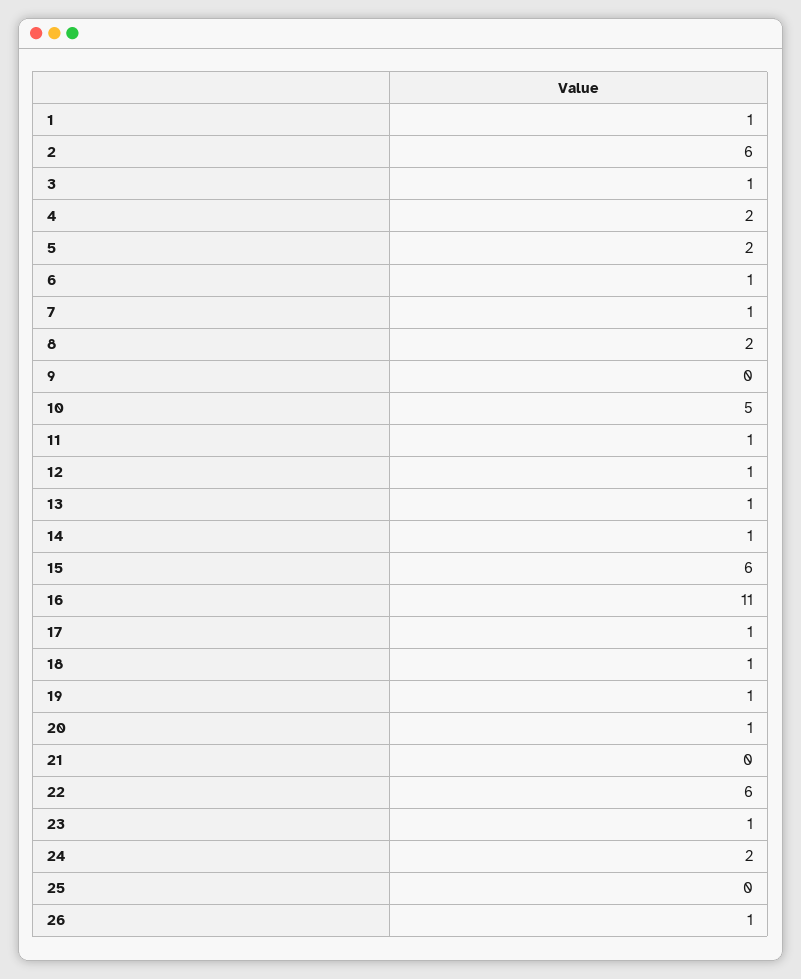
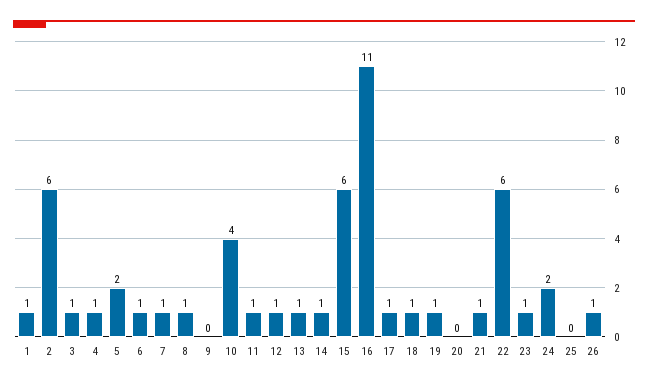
  {
    "1": 1,
    "2": 6,
    "3": 1,
-   "4": 2,
+   "4": 1,
    "5": 2,
    "6": 1,
    "7": 1,
-   "8": 2,
+   "8": 1,
    "9": 0,
-   "10": 5,
+   "10": 4,
    "11": 1,
    "12": 1,
    "13": 1,
    "14": 1,
    "15": 6,
    "16": 11,
    "17": 1,
    "18": 1,
    "19": 1,
-   "20": 1,
+   "20": 0,
-   "21": 0,
+   "21": 1,
    "22": 6,
    "23": 1,
    "24": 2,
    "25": 0,
    "26": 1
  }

